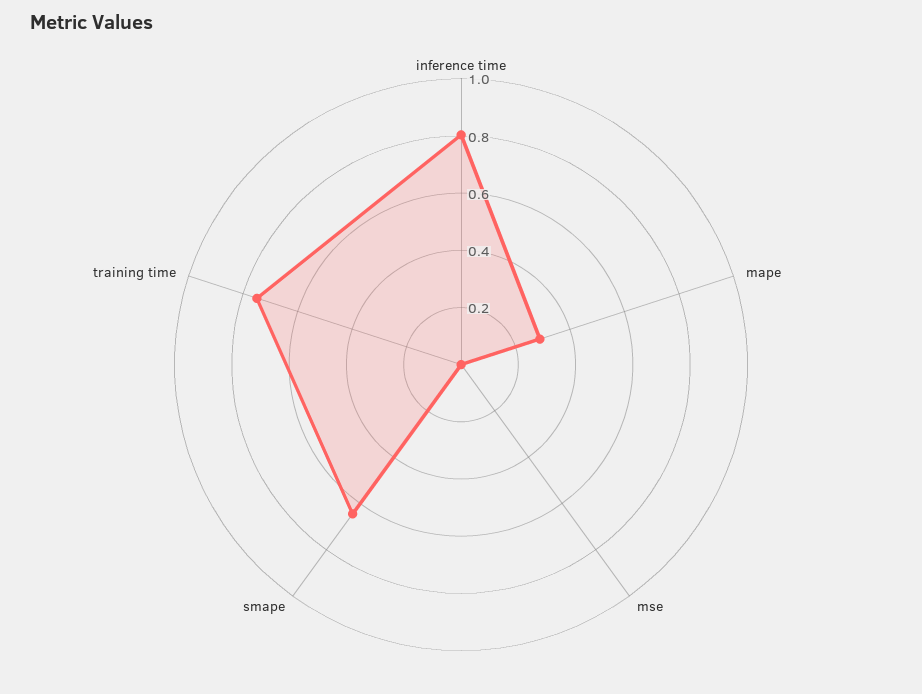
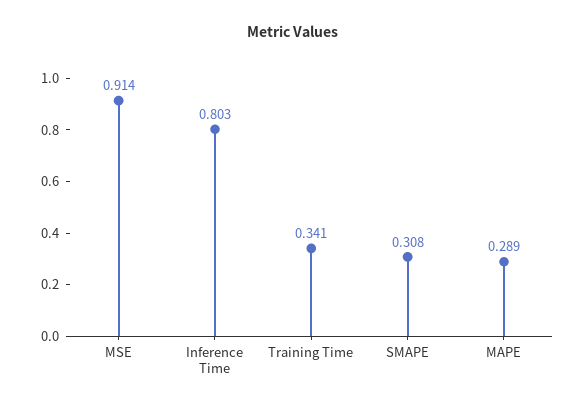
  {
    "inference time": 0.803,
    "mape": 0.289,
-   "mse": 0,
+   "mse": 0.914,
-   "smape": 0.65,
+   "smape": 0.308,
-   "training time": 0.75
+   "training time": 0.341
  }

